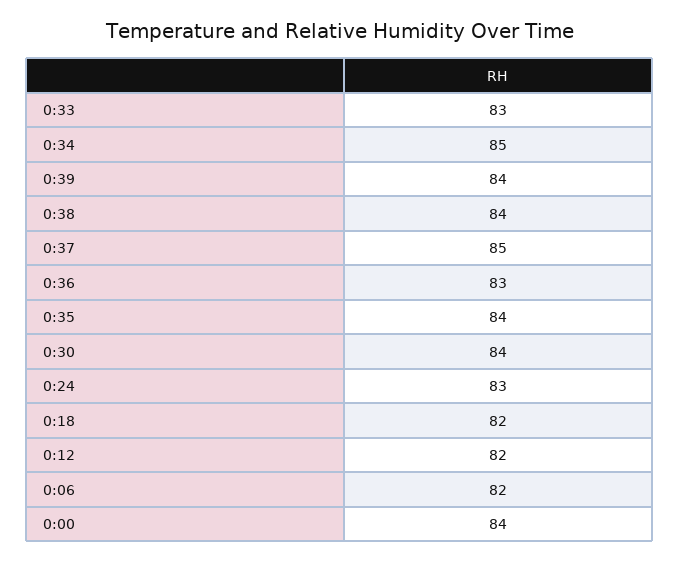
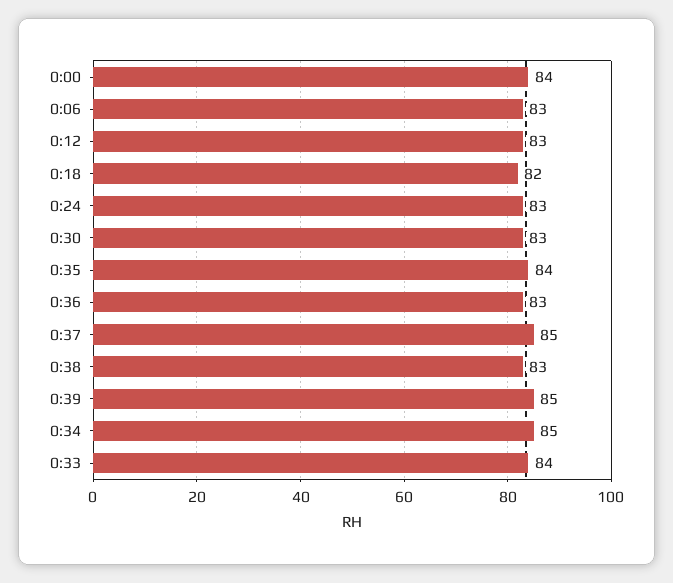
  {
-   "0:33": 83,
+   "0:33": 84,
    "0:34": 85,
-   "0:39": 84,
+   "0:39": 85,
-   "0:38": 84,
+   "0:38": 83,
    "0:37": 85,
    "0:36": 83,
    "0:35": 84,
-   "0:30": 84,
+   "0:30": 83,
    "0:24": 83,
    "0:18": 82,
-   "0:12": 82,
+   "0:12": 83,
-   "0:06": 82,
+   "0:06": 83,
    "0:00": 84
  }

